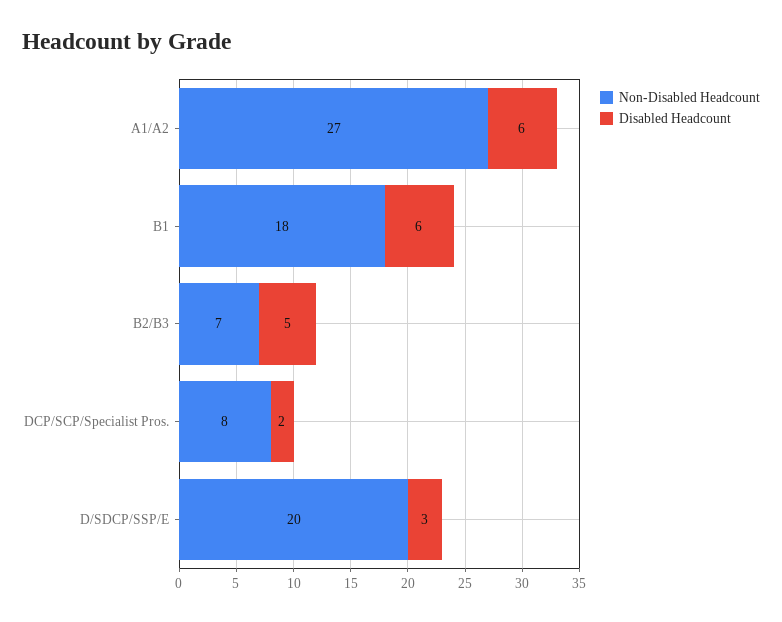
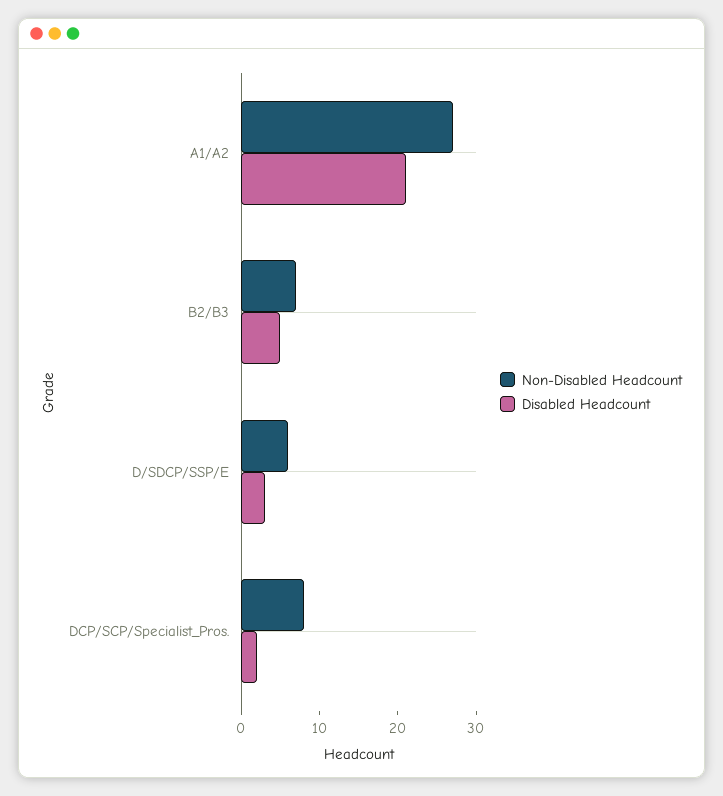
  {
    "Non-Disabled Headcount": {
      "A1/A2": 27,
-     "B1": 18,
      "B2/B3": 7,
      "DCP/SCP/Specialist Pros.": 8,
-     "D/SDCP/SSP/E": 20
+     "D/SDCP/SSP/E": 5
    },
    "Disabled Headcount": {
-     "A1/A2": 6,
+     "A1/A2": 20,
-     "B1": 6,
      "B2/B3": 5,
      "DCP/SCP/Specialist Pros.": 2,
      "D/SDCP/SSP/E": 3
    }
  }

